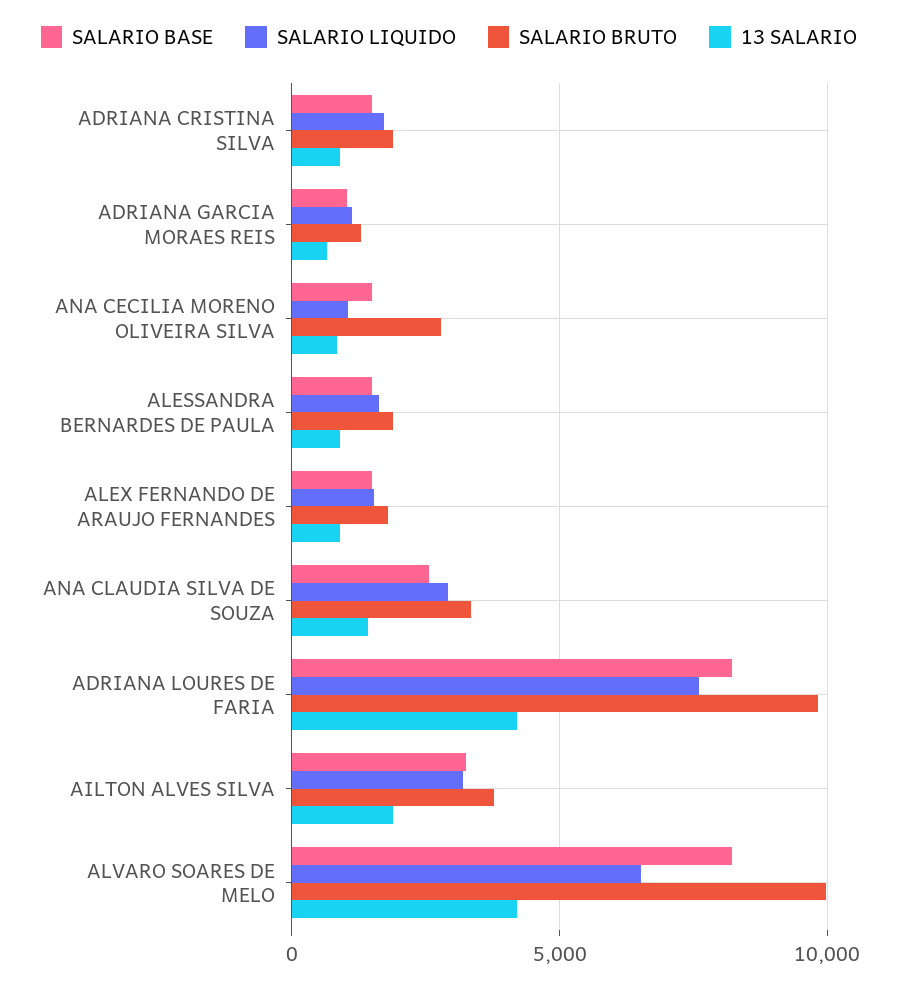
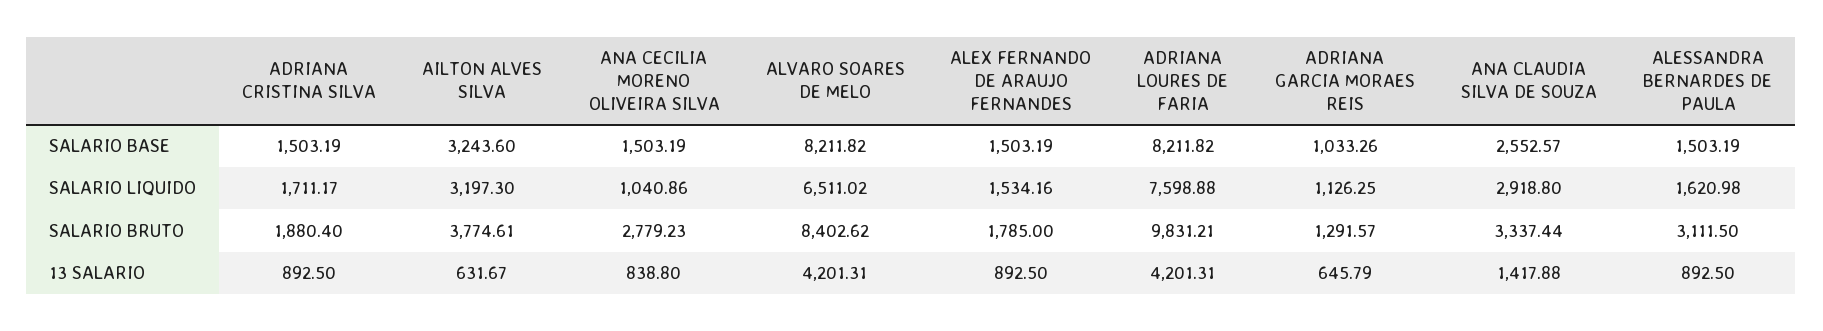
  {
    "SALARIO BASE": {
      "ADRIANA CRISTINA SILVA": 1503.19,
      "ADRIANA GARCIA MORAES REIS": 1033.26,
      "ANA CECILIA MORENO OLIVEIRA SILVA": 1503.19,
      "ALESSANDRA BERNARDES DE PAULA": 1503.19,
      "ALEX FERNANDO DE ARAUJO FERNANDES": 1503.19,
      "ANA CLAUDIA SILVA DE SOUZA": 2552.57,
      "ADRIANA LOURES DE FARIA": 8211.82,
      "AILTON ALVES SILVA": 3243.6,
      "ALVARO SOARES DE MELO": 8211.82
    },
    "SALARIO LIQUIDO": {
      "ADRIANA CRISTINA SILVA": 1711.17,
      "ADRIANA GARCIA MORAES REIS": 1126.25,
      "ANA CECILIA MORENO OLIVEIRA SILVA": 1040.86,
      "ALESSANDRA BERNARDES DE PAULA": 1620.98,
      "ALEX FERNANDO DE ARAUJO FERNANDES": 1534.16,
      "ANA CLAUDIA SILVA DE SOUZA": 2918.8,
      "ADRIANA LOURES DE FARIA": 7598.88,
      "AILTON ALVES SILVA": 3197.3,
      "ALVARO SOARES DE MELO": 6511.02
    },
    "SALARIO BRUTO": {
      "ADRIANA CRISTINA SILVA": 1880.4,
      "ADRIANA GARCIA MORAES REIS": 1291.57,
      "ANA CECILIA MORENO OLIVEIRA SILVA": 2779.23,
-     "ALESSANDRA BERNARDES DE PAULA": 2000,
+     "ALESSANDRA BERNARDES DE PAULA": 3111.5,
      "ALEX FERNANDO DE ARAUJO FERNANDES": 1785,
      "ANA CLAUDIA SILVA DE SOUZA": 3337.44,
      "ADRIANA LOURES DE FARIA": 9831.21,
      "AILTON ALVES SILVA": 3774.61,
-     "ALVARO SOARES DE MELO": 10000
+     "ALVARO SOARES DE MELO": 8402.62
    },
    "13 SALARIO": {
      "ADRIANA CRISTINA SILVA": 892.5,
      "ADRIANA GARCIA MORAES REIS": 645.79,
      "ANA CECILIA MORENO OLIVEIRA SILVA": 838.8,
      "ALESSANDRA BERNARDES DE PAULA": 892.5,
      "ALEX FERNANDO DE ARAUJO FERNANDES": 892.5,
      "ANA CLAUDIA SILVA DE SOUZA": 1417.88,
      "ADRIANA LOURES DE FARIA": 4201.31,
-     "AILTON ALVES SILVA": 2000,
+     "AILTON ALVES SILVA": 631.67,
      "ALVARO SOARES DE MELO": 4201.31
    }
  }

